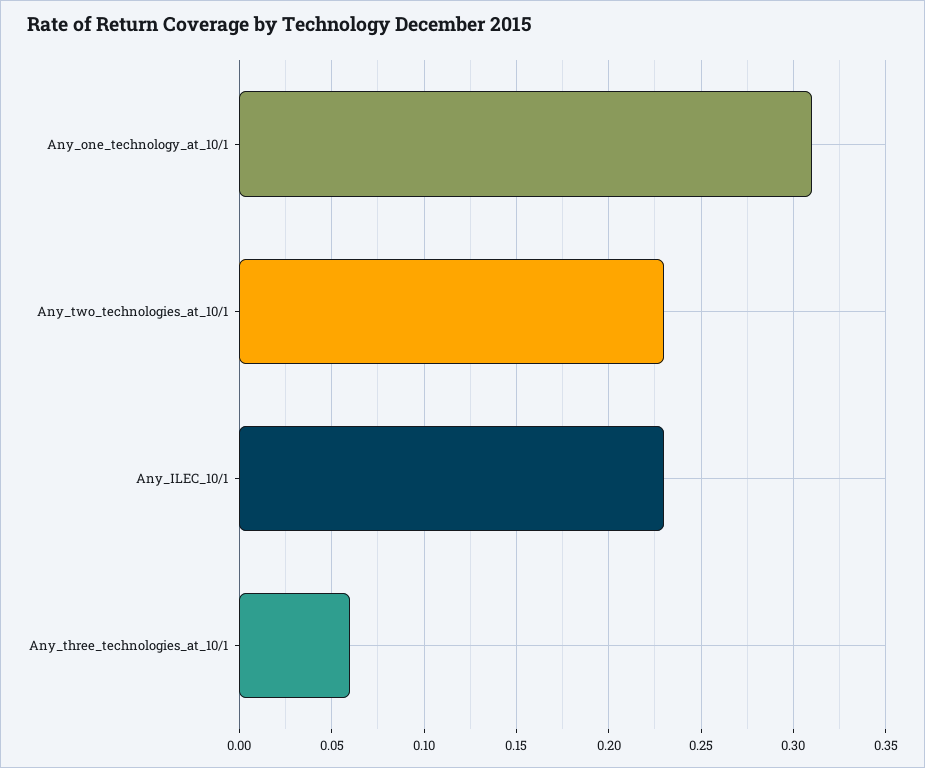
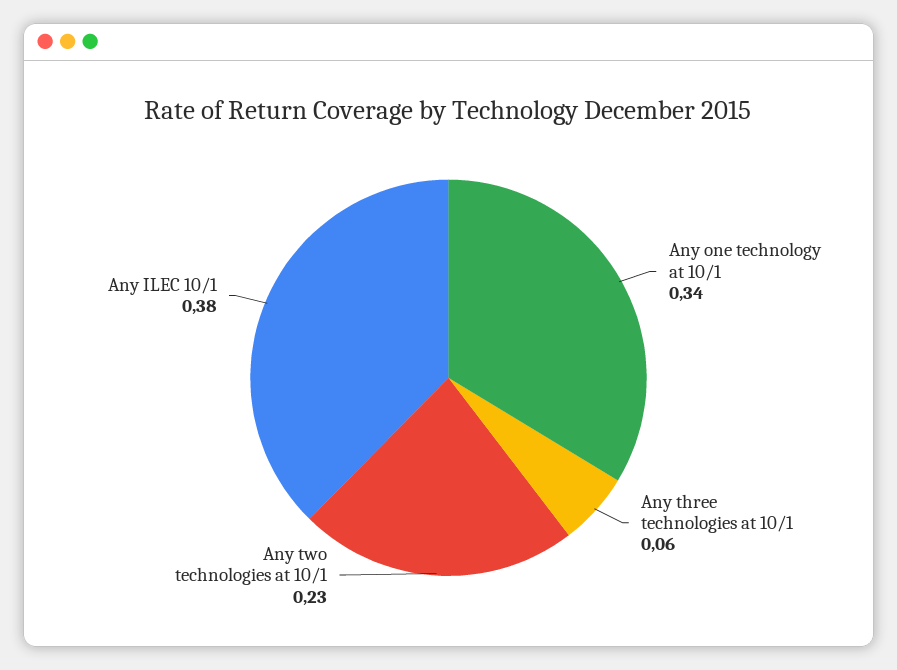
  {
-   "Any_one_technology_at_10/1": 0.31,
+   "Any_one_technology_at_10/1": 0.34,
    "Any_two_technologies_at_10/1": 0.23,
-   "Any_ILEC_10/1": 0.23,
+   "Any_ILEC_10/1": 0.38,
    "Any_three_technologies_at_10/1": 0.06
  }

